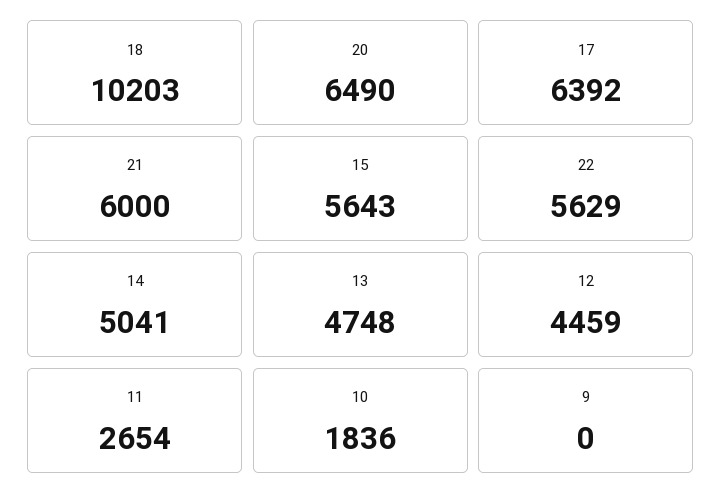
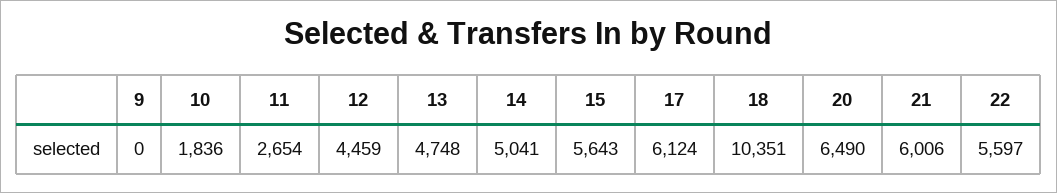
  {
-   "18": 10203,
+   "18": 10351,
    "20": 6490,
-   "17": 6392,
+   "17": 6124,
-   "21": 6000,
+   "21": 6006,
    "15": 5643,
-   "22": 5629,
+   "22": 5597,
    "14": 5041,
    "13": 4748,
    "12": 4459,
    "11": 2654,
    "10": 1836,
    "9": 0
  }

